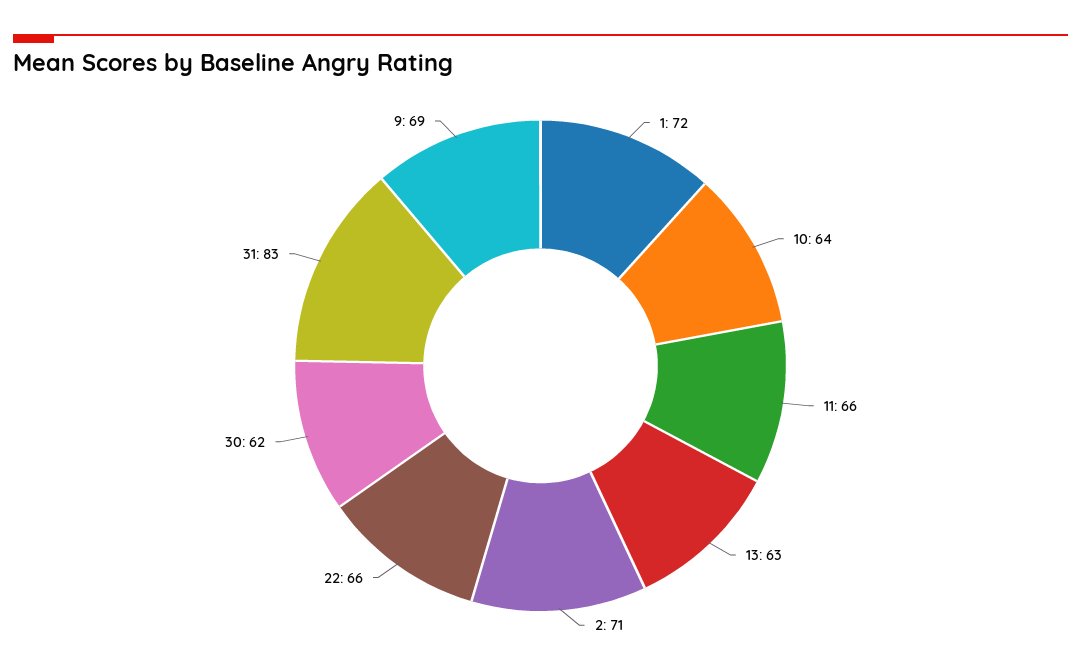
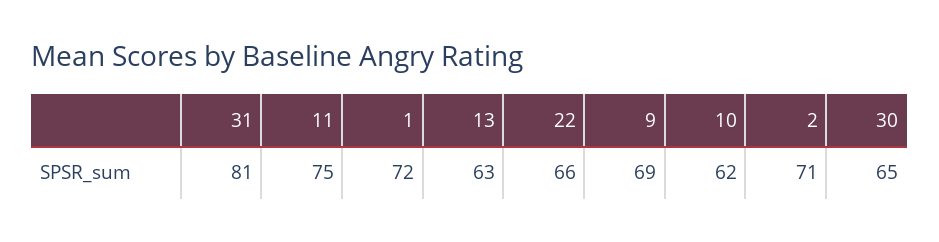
  {
    "1": 72,
-   "10": 64,
+   "10": 62,
-   "11": 66,
+   "11": 75,
    "13": 63,
    "2": 71,
    "22": 66,
-   "30": 62,
+   "30": 65,
-   "31": 83,
+   "31": 81,
    "9": 69
  }

